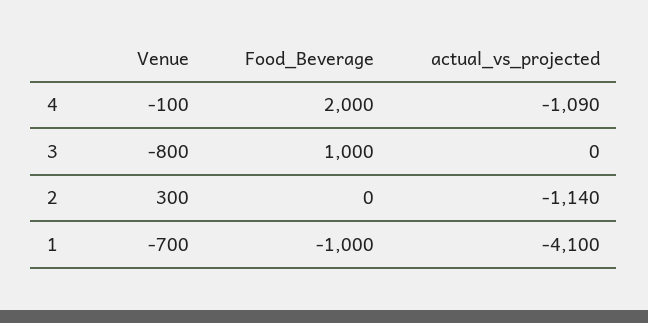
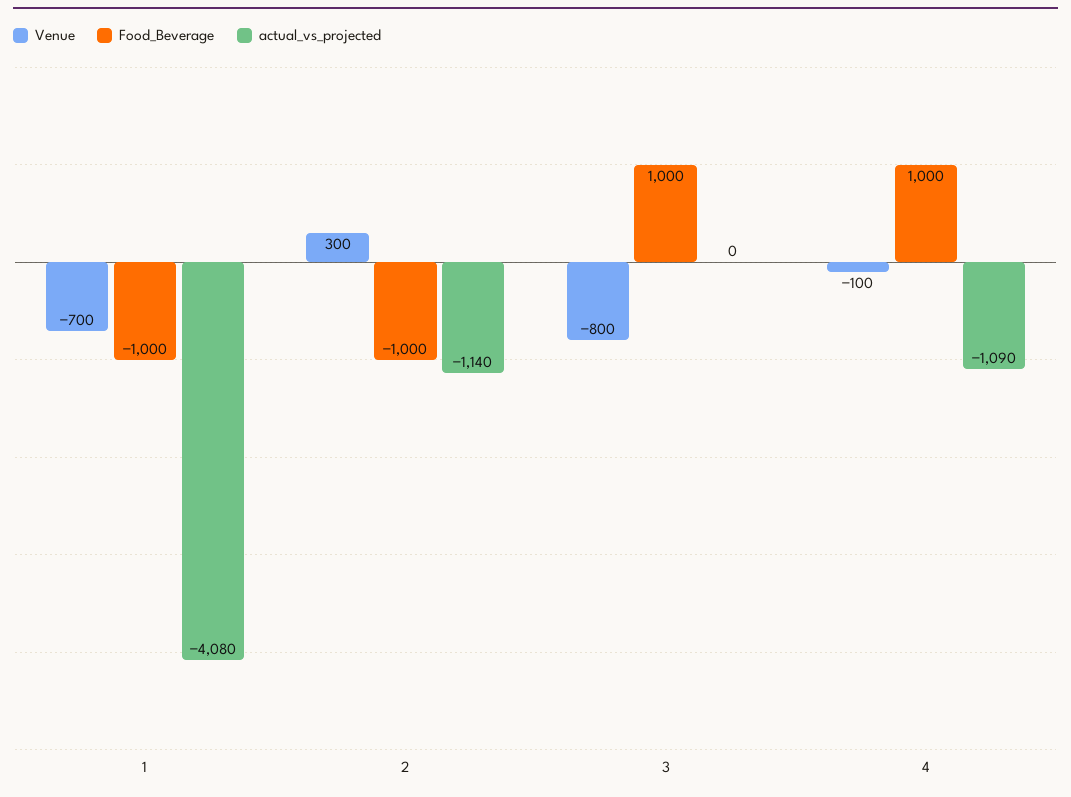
  {
    "Venue": {
      "4": -100,
      "3": -800,
      "2": 300,
      "1": -700
    },
    "Food_Beverage": {
-     "4": 2000,
+     "4": 1000,
      "3": 1000,
-     "2": 0,
+     "2": -1000,
      "1": -1000
    },
    "actual_vs_projected": {
      "4": -1090,
      "3": 0,
      "2": -1140,
-     "1": -4100
+     "1": -4080
    }
  }

